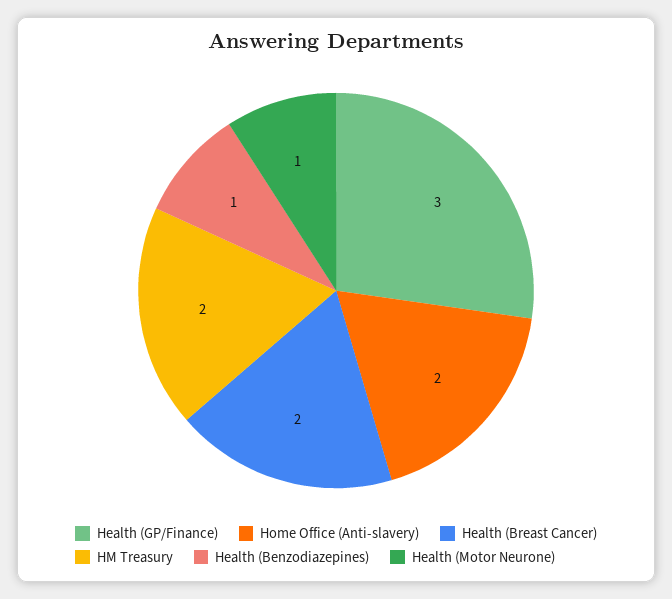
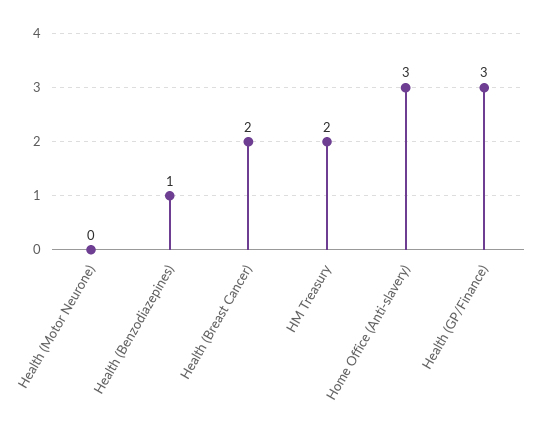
  {
    "Health (GP/Finance)": 3,
-   "Home Office (Anti-slavery)": 2,
+   "Home Office (Anti-slavery)": 3,
    "Health (Breast Cancer)": 2,
    "HM Treasury": 2,
    "Health (Benzodiazepines)": 1,
-   "Health (Motor Neurone)": 1
+   "Health (Motor Neurone)": 0
  }

